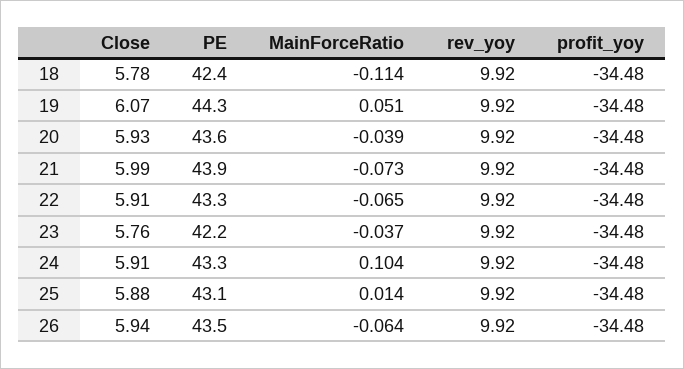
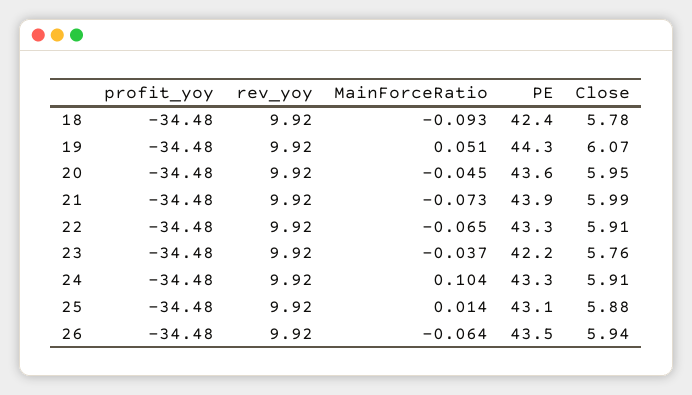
  {
    "Close": {
      "18": 5.78,
      "19": 6.07,
-     "20": 5.93,
+     "20": 5.95,
      "21": 5.99,
      "22": 5.91,
      "23": 5.76,
      "24": 5.91,
      "25": 5.88,
      "26": 5.94
    },
    "PE": {
      "18": 42.4,
      "19": 44.3,
      "20": 43.6,
      "21": 43.9,
      "22": 43.3,
      "23": 42.2,
      "24": 43.3,
      "25": 43.1,
      "26": 43.5
    },
    "MainForceRatio": {
-     "18": -0.114,
+     "18": -0.093,
      "19": 0.051,
-     "20": -0.039,
+     "20": -0.045,
      "21": -0.073,
      "22": -0.065,
      "23": -0.037,
      "24": 0.104,
      "25": 0.014,
      "26": -0.064
    },
    "rev_yoy": {
      "18": 9.92,
      "19": 9.92,
      "20": 9.92,
      "21": 9.92,
      "22": 9.92,
      "23": 9.92,
      "24": 9.92,
      "25": 9.92,
      "26": 9.92
    },
    "profit_yoy": {
      "18": -34.48,
      "19": -34.48,
      "20": -34.48,
      "21": -34.48,
      "22": -34.48,
      "23": -34.48,
      "24": -34.48,
      "25": -34.48,
      "26": -34.48
    }
  }

